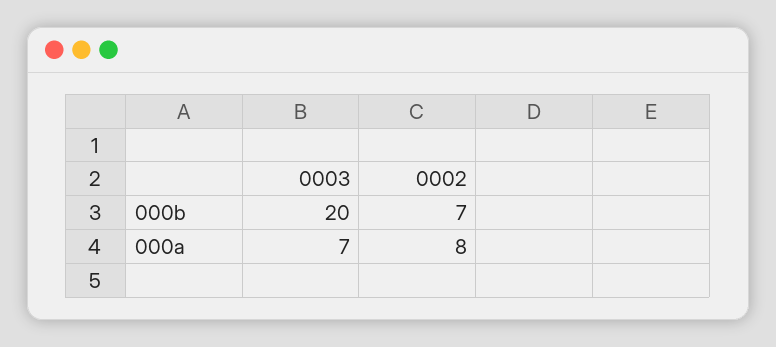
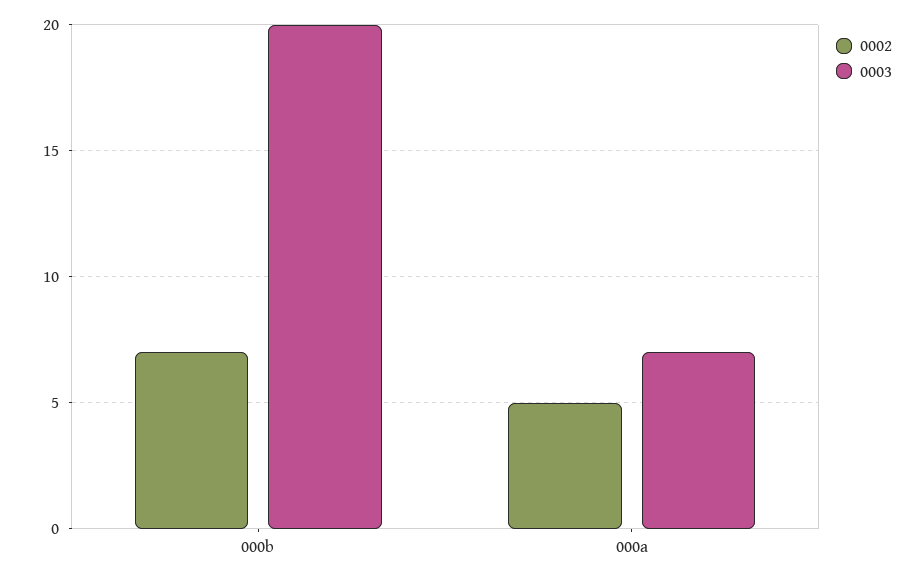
  {
    "0003": {
      "000b": 20,
      "000a": 7
    },
    "0002": {
      "000b": 7,
-     "000a": 8
+     "000a": 5
    }
  }

